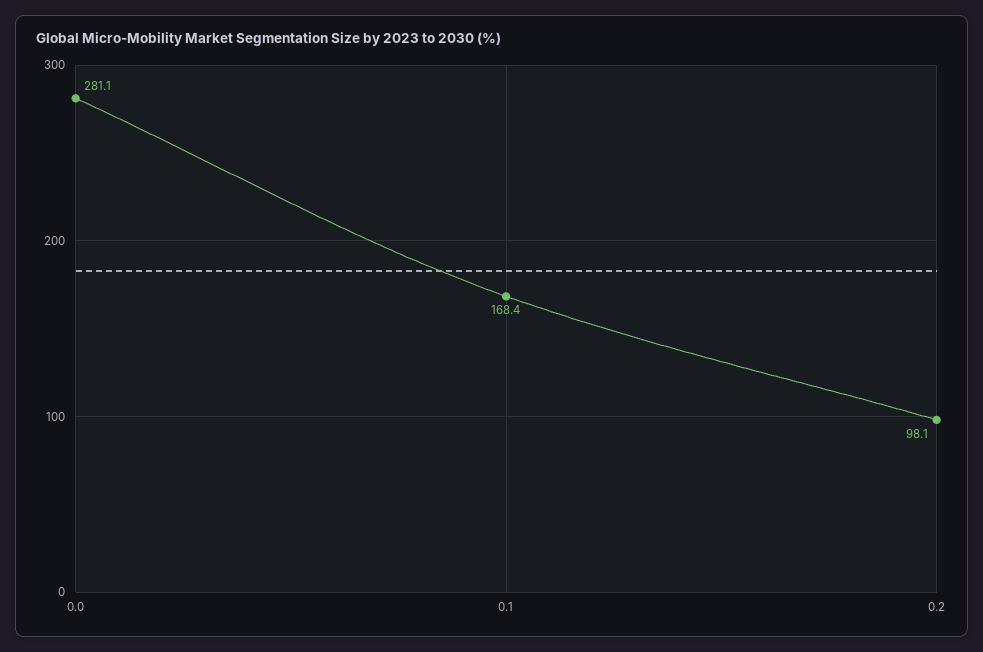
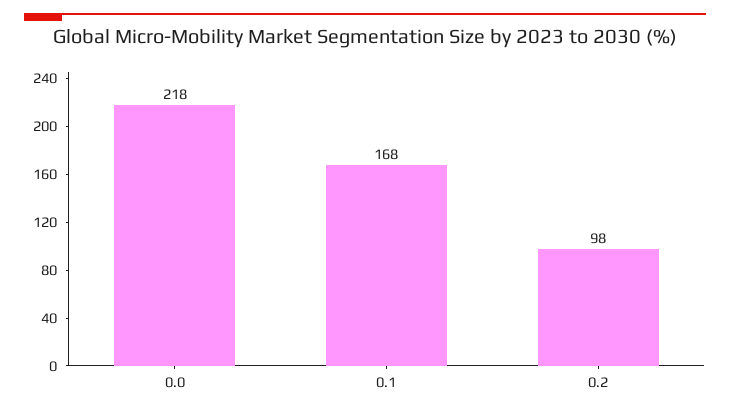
  {
-   "0.0": 281.1,
+   "0.0": 218,
    "0.1": 168.4,
    "0.2": 98.1
  }

